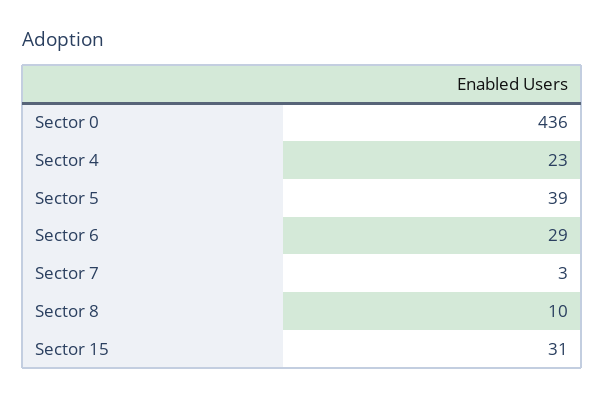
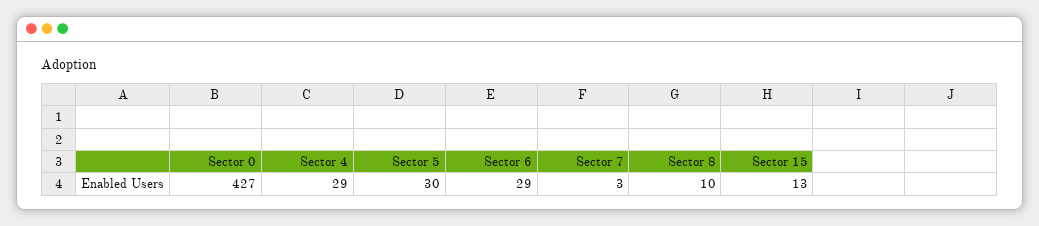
  {
-   "Sector 0": 436,
+   "Sector 0": 427,
-   "Sector 4": 23,
+   "Sector 4": 29,
-   "Sector 5": 39,
+   "Sector 5": 30,
    "Sector 6": 29,
    "Sector 7": 3,
    "Sector 8": 10,
-   "Sector 15": 31
+   "Sector 15": 13
  }

